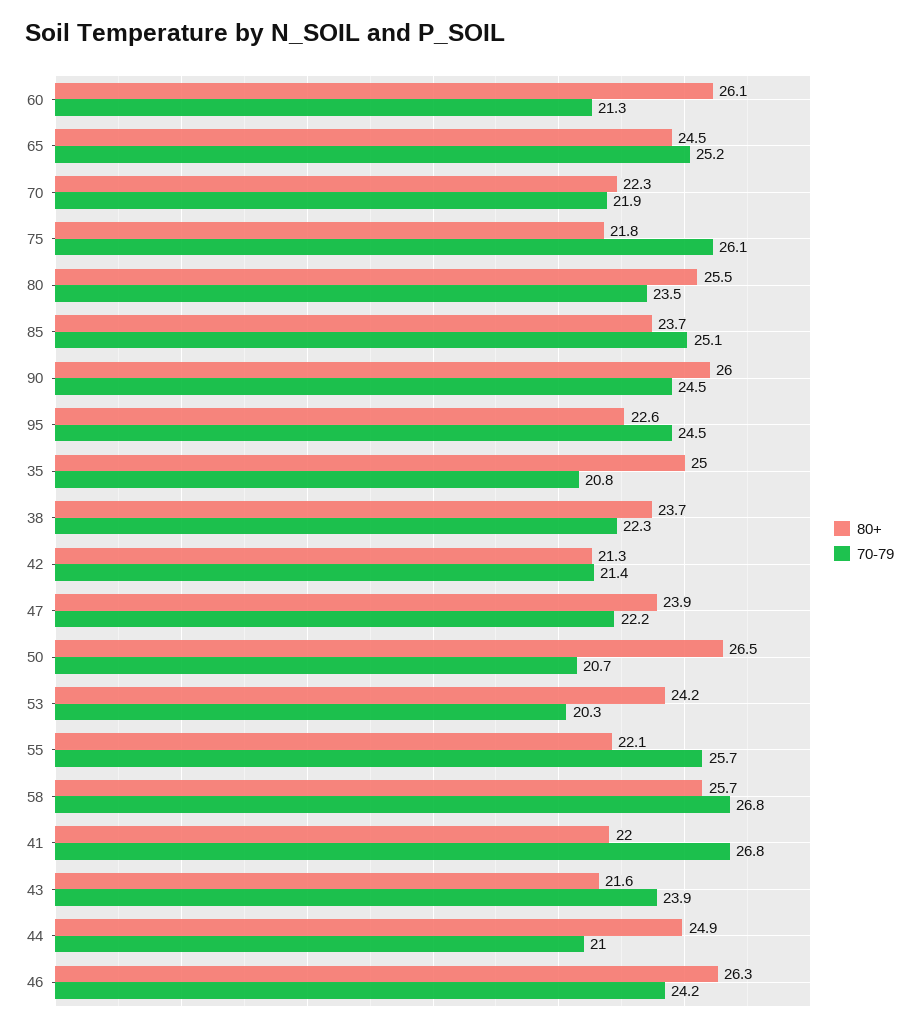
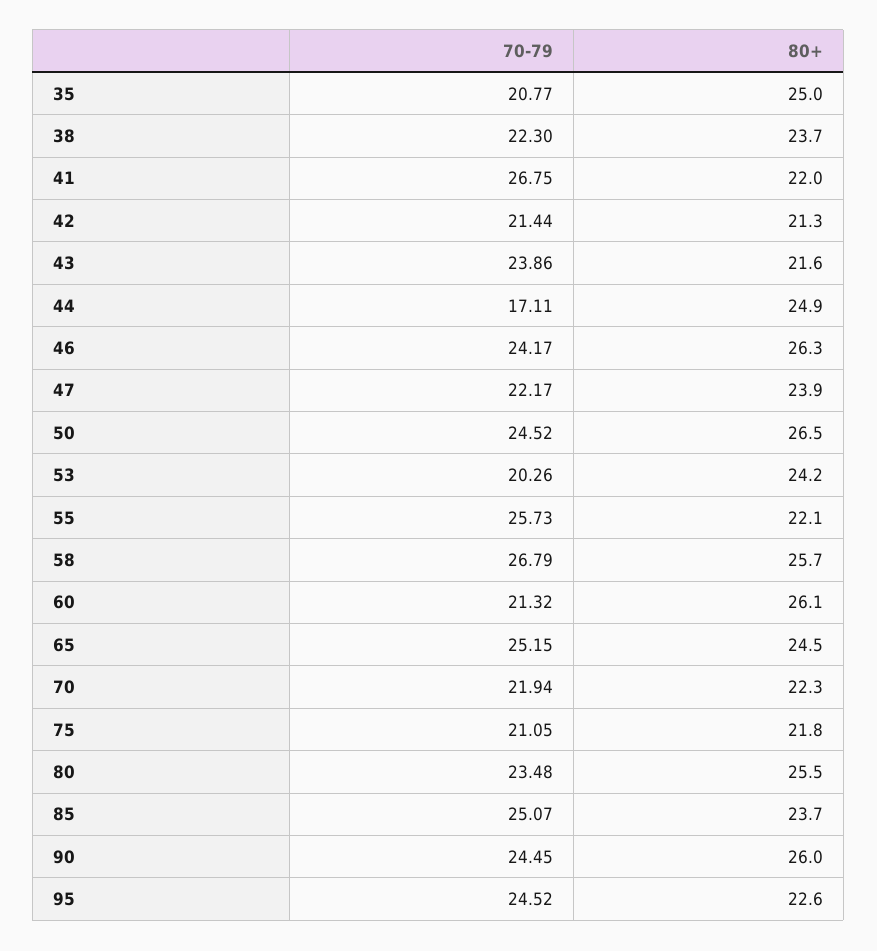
  {
    "80+": {
      "60": 26.1,
      "65": 24.5,
      "70": 22.3,
      "75": 21.8,
      "80": 25.5,
      "85": 23.7,
      "90": 26,
      "95": 22.6,
      "35": 25,
      "38": 23.7,
      "42": 21.3,
      "47": 23.9,
      "50": 26.5,
      "53": 24.2,
      "55": 22.1,
      "58": 25.7,
      "41": 22,
      "43": 21.6,
      "44": 24.9,
      "46": 26.3
    },
    "70-79": {
      "60": 21.32,
      "65": 25.15,
      "70": 21.94,
-     "75": 26.1,
+     "75": 21.05,
      "80": 23.48,
      "85": 25.07,
      "90": 24.45,
      "95": 24.52,
      "35": 20.77,
      "38": 22.3,
      "42": 21.44,
      "47": 22.17,
-     "50": 20.7,
+     "50": 24.52,
      "53": 20.26,
      "55": 25.73,
      "58": 26.79,
      "41": 26.75,
      "43": 23.86,
-     "44": 21,
+     "44": 17.11,
      "46": 24.17
    }
  }

